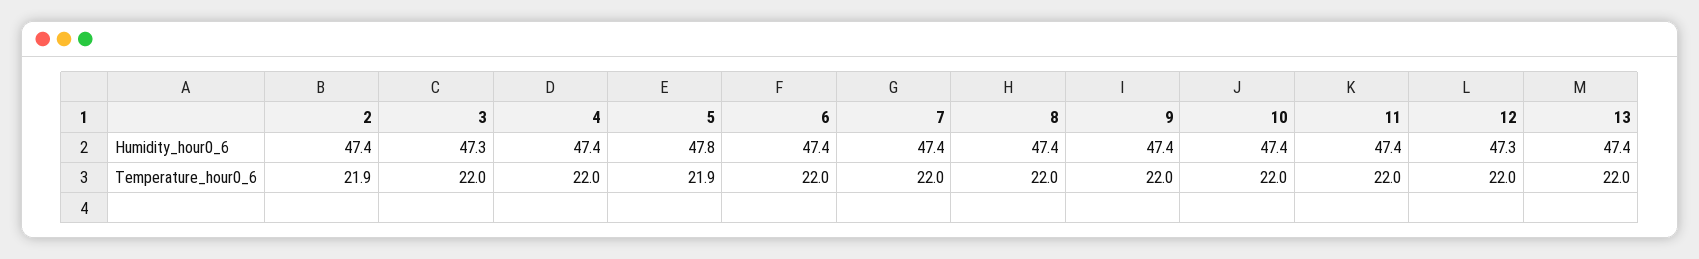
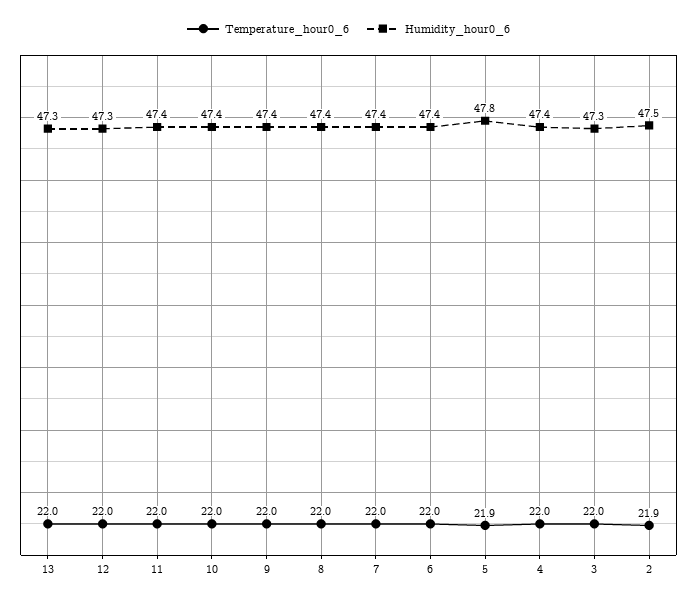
  {
    "Humidity_hour0_6": {
-     "2": 47.4,
+     "2": 47.5,
      "3": 47.3,
      "4": 47.4,
      "5": 47.8,
      "6": 47.4,
      "7": 47.4,
      "8": 47.4,
      "9": 47.4,
      "10": 47.4,
      "11": 47.4,
      "12": 47.3,
-     "13": 47.4
+     "13": 47.3
    },
    "Temperature_hour0_6": {
      "2": 21.9,
      "3": 22,
      "4": 22,
      "5": 21.9,
      "6": 22,
      "7": 22,
      "8": 22,
      "9": 22,
      "10": 22,
      "11": 22,
      "12": 22,
      "13": 22
    }
  }

